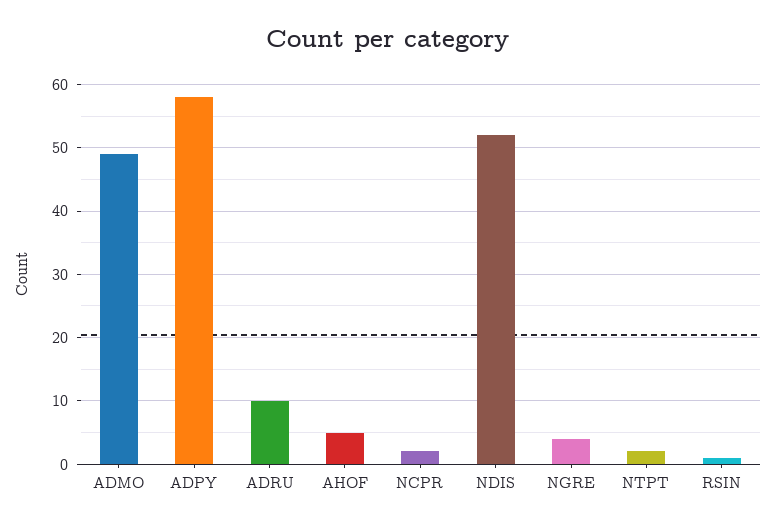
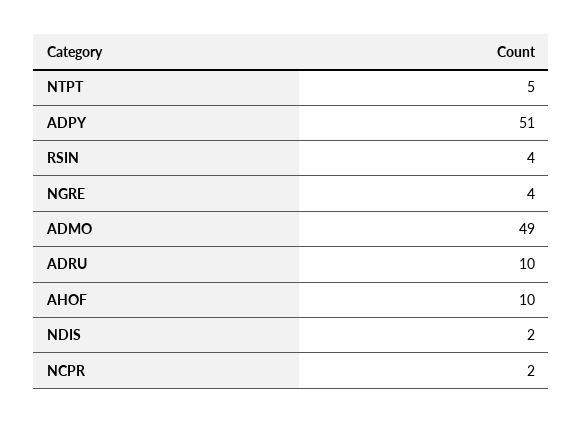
  {
    "ADMO": 49,
-   "ADPY": 58,
+   "ADPY": 51,
    "ADRU": 10,
-   "AHOF": 5,
+   "AHOF": 10,
    "NCPR": 2,
-   "NDIS": 52,
+   "NDIS": 2,
    "NGRE": 4,
-   "NTPT": 2,
+   "NTPT": 5,
-   "RSIN": 1
+   "RSIN": 4
  }

